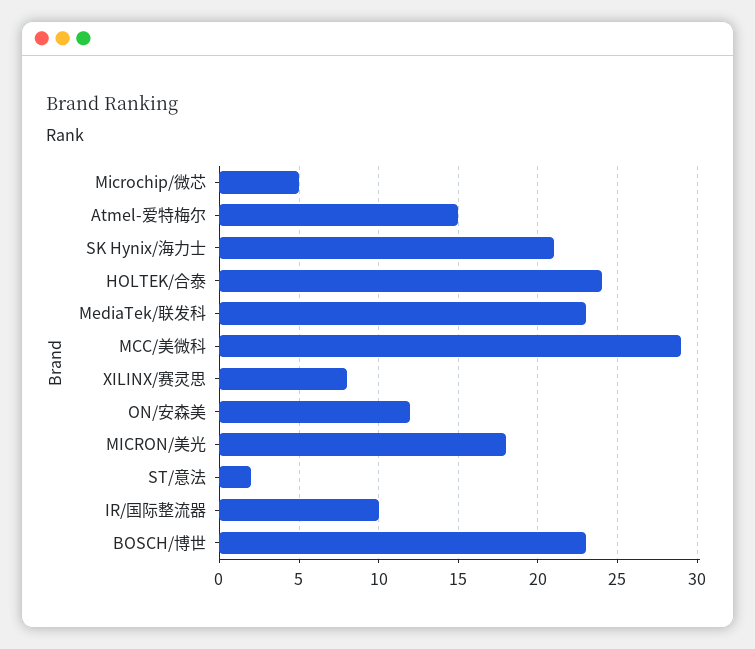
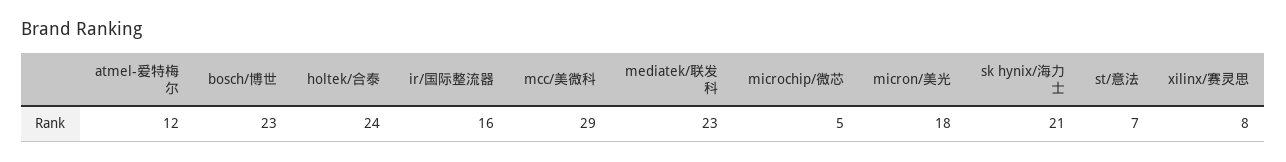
  {
    "Microchip/微芯": 5,
-   "Atmel-爱特梅尔": 15,
+   "Atmel-爱特梅尔": 12,
    "SK Hynix/海力士": 21,
    "HOLTEK/合泰": 24,
    "MediaTek/联发科": 23,
    "MCC/美微科": 29,
    "XILINX/赛灵思": 8,
-   "ON/安森美": 12,
    "MICRON/美光": 18,
-   "ST/意法": 2,
+   "ST/意法": 7,
-   "IR/国际整流器": 10,
+   "IR/国际整流器": 16,
    "BOSCH/博世": 23
  }

